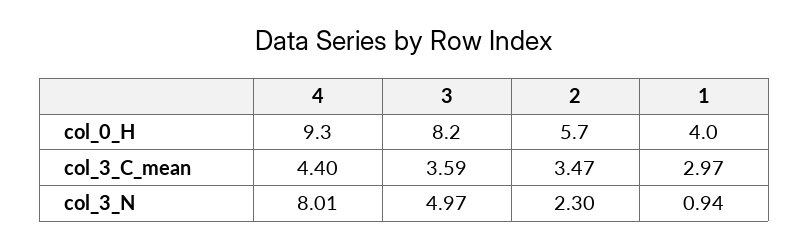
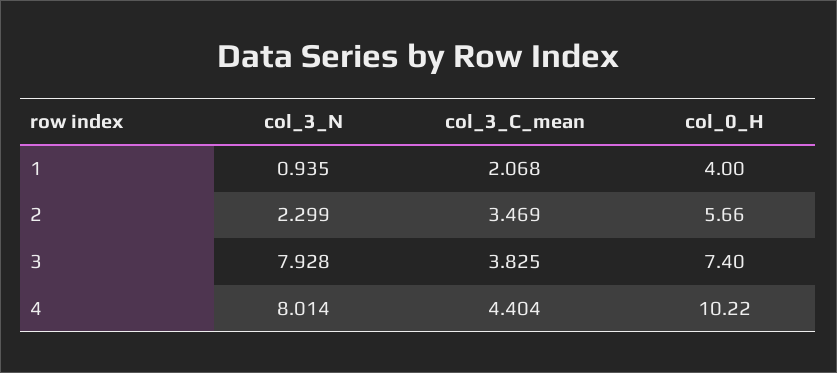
  {
    "4": {
-     "col_0_H": 9.3,
+     "col_0_H": 10.22,
      "col_3_C_mean": 4.404,
      "col_3_N": 8.014
    },
    "3": {
-     "col_0_H": 8.2,
+     "col_0_H": 7.4,
-     "col_3_C_mean": 3.59,
+     "col_3_C_mean": 3.825,
-     "col_3_N": 4.97
+     "col_3_N": 7.928
    },
    "2": {
      "col_0_H": 5.66,
      "col_3_C_mean": 3.469,
      "col_3_N": 2.299
    },
    "1": {
      "col_0_H": 4,
-     "col_3_C_mean": 2.97,
+     "col_3_C_mean": 2.068,
      "col_3_N": 0.935
    }
  }

